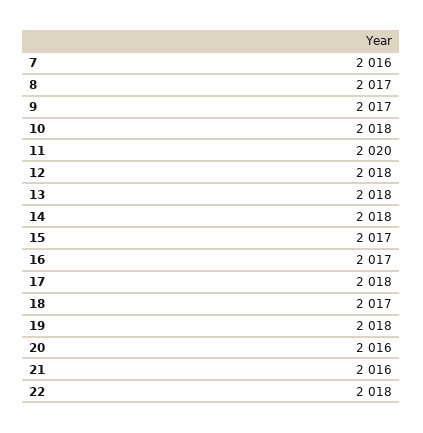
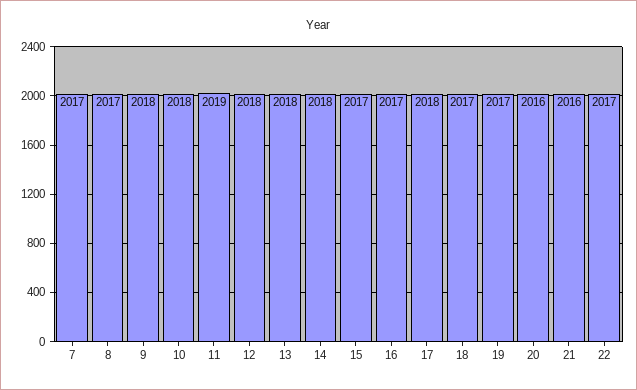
  {
-   "7": 2016,
+   "7": 2017,
    "8": 2017,
-   "9": 2017,
+   "9": 2018,
    "10": 2018,
-   "11": 2020,
+   "11": 2019,
    "12": 2018,
    "13": 2018,
    "14": 2018,
    "15": 2017,
    "16": 2017,
    "17": 2018,
    "18": 2017,
-   "19": 2018,
+   "19": 2017,
    "20": 2016,
    "21": 2016,
-   "22": 2018
+   "22": 2017
  }

